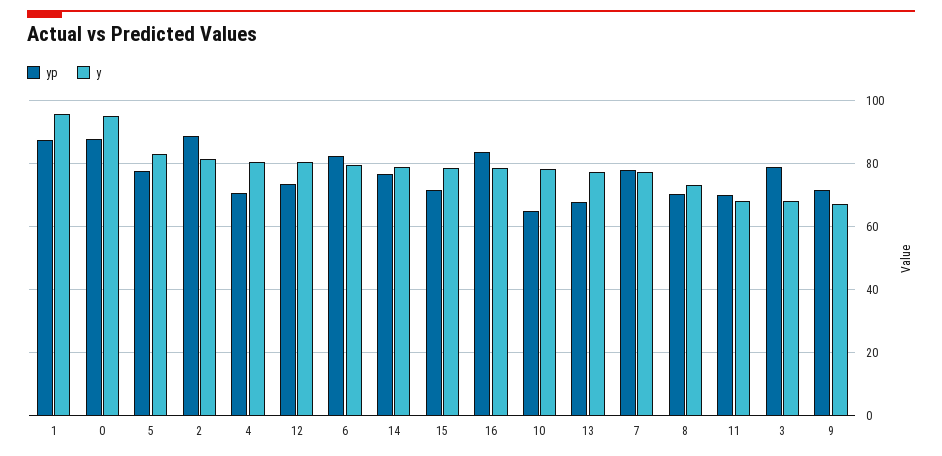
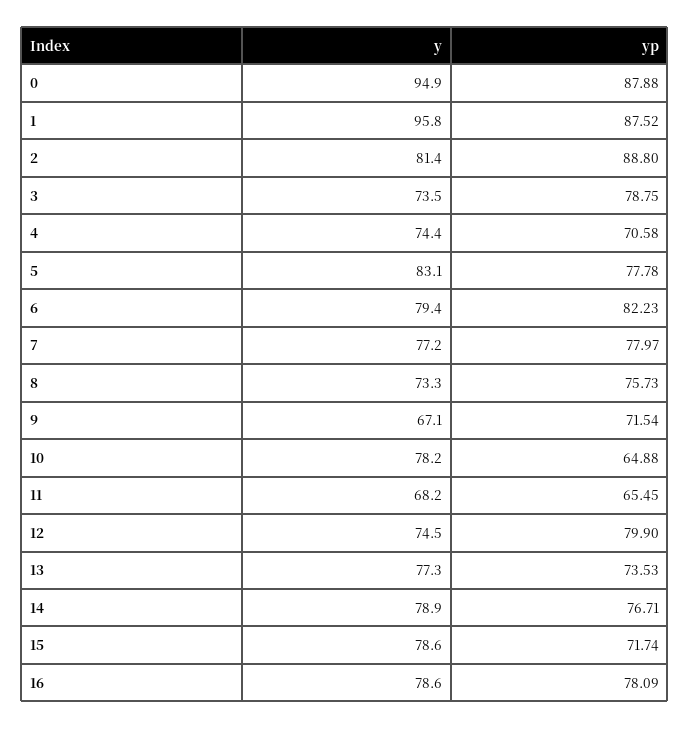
  {
    "yp": {
      "1": 87.52,
      "0": 87.88,
      "5": 77.78,
      "2": 88.8,
      "4": 70.58,
-     "12": 74,
+     "12": 79.9,
      "6": 82.23,
      "14": 76.71,
      "15": 71.74,
-     "16": 84,
+     "16": 78.09,
      "10": 64.88,
-     "13": 68,
+     "13": 73.53,
      "7": 77.97,
-     "8": 70,
+     "8": 75.73,
-     "11": 70,
+     "11": 65.45,
      "3": 78.75,
      "9": 71.54
    },
    "y": {
      "1": 95.8,
      "0": 94.9,
      "5": 83.1,
      "2": 81.4,
-     "4": 80,
+     "4": 74.4,
-     "12": 80,
+     "12": 74.5,
      "6": 79.4,
      "14": 78.9,
      "15": 78.6,
      "16": 78.6,
      "10": 78.2,
      "13": 77.3,
      "7": 77.2,
      "8": 73.3,
      "11": 68.2,
-     "3": 68,
+     "3": 73.5,
      "9": 67.1
    }
  }

